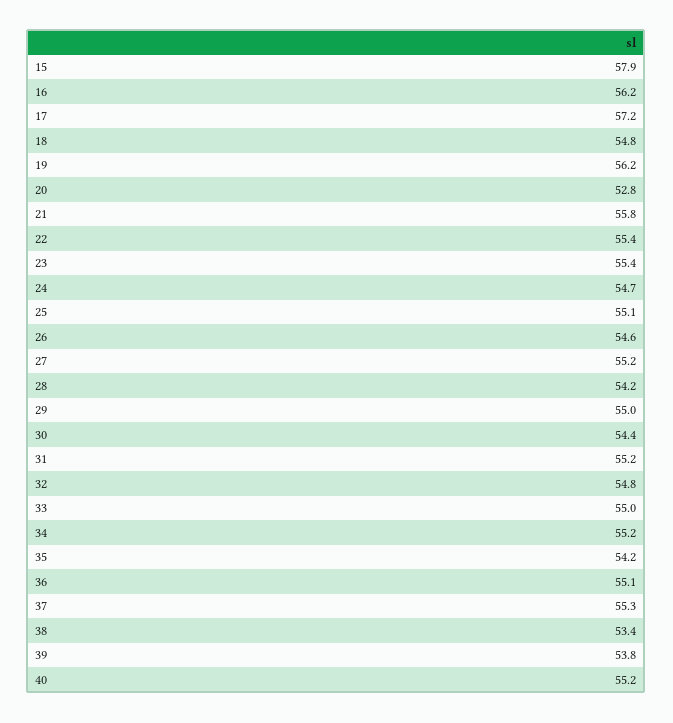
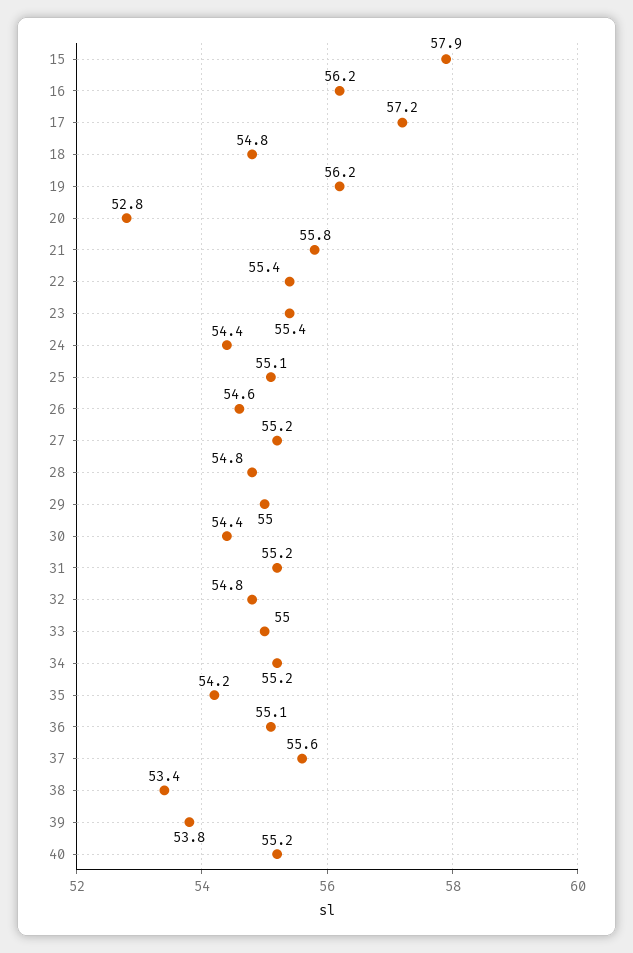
  {
    "15": 57.9,
    "16": 56.2,
    "17": 57.2,
    "18": 54.8,
    "19": 56.2,
    "20": 52.8,
    "21": 55.8,
    "22": 55.4,
    "23": 55.4,
-   "24": 54.7,
+   "24": 54.4,
    "25": 55.1,
    "26": 54.6,
    "27": 55.2,
-   "28": 54.2,
+   "28": 54.8,
    "29": 55,
    "30": 54.4,
    "31": 55.2,
    "32": 54.8,
    "33": 55,
    "34": 55.2,
    "35": 54.2,
    "36": 55.1,
-   "37": 55.3,
+   "37": 55.6,
    "38": 53.4,
    "39": 53.8,
    "40": 55.2
  }

